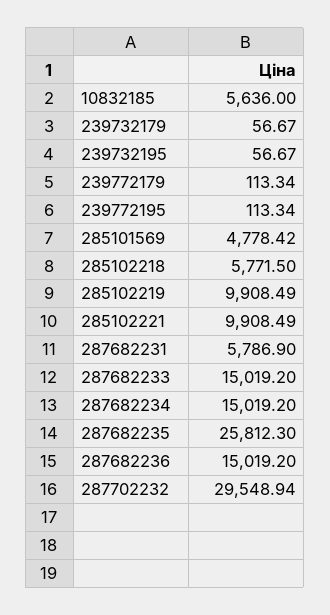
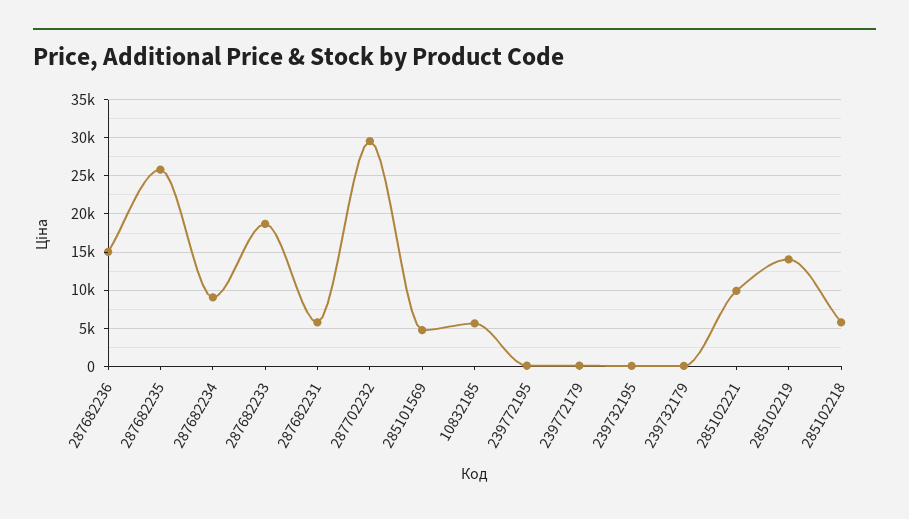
  {
    "10832185": 5636,
    "239732179": 56.67,
    "239732195": 56.67,
    "239772179": 113.34,
    "239772195": 113.34,
    "285101569": 4778.42,
    "285102218": 5771.5,
-   "285102219": 9908.49,
+   "285102219": 14000,
    "285102221": 9908.49,
    "287682231": 5786.9,
-   "287682233": 15019.2,
+   "287682233": 19000,
-   "287682234": 15019.2,
+   "287682234": 9000,
    "287682235": 25812.3,
    "287682236": 15019.2,
    "287702232": 29548.94
  }

